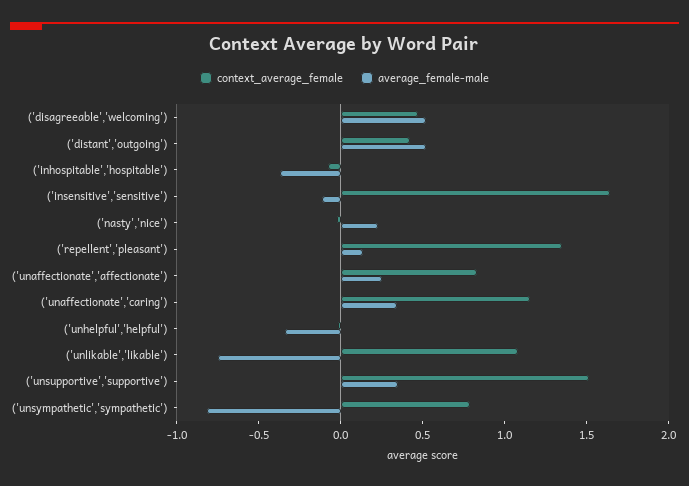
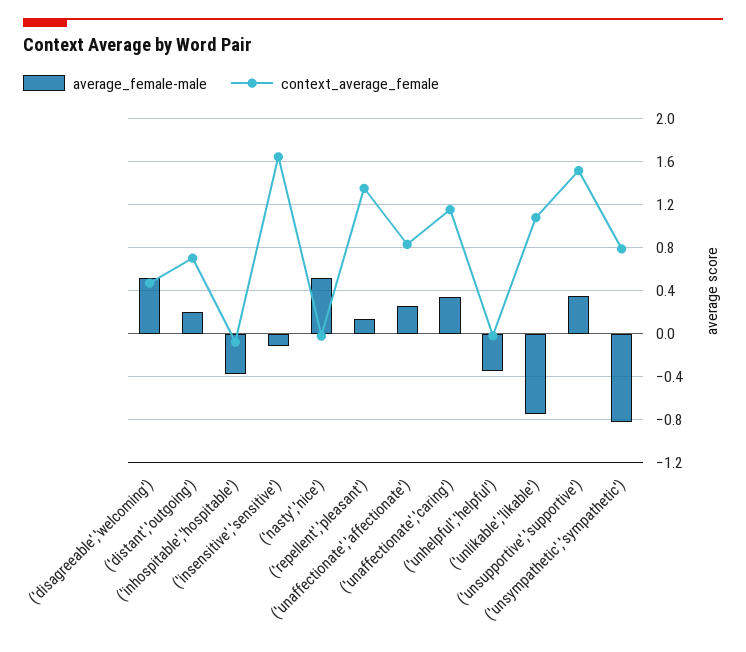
  {
    "context_average_female": {
      "('disagreeable','welcoming')": 0.5,
-     "('distant','outgoing')": 0.4,
+     "('distant','outgoing')": 0.7,
      "('inhospitable','hospitable')": -0.1,
      "('insensitive','sensitive')": 1.6,
      "('nasty','nice')": 0,
      "('repellent','pleasant')": 1.4,
      "('unaffectionate','affectionate')": 0.8,
      "('unaffectionate','caring')": 1.2,
      "('unhelpful','helpful')": 0,
      "('unlikable','likable')": 1.1,
      "('unsupportive','supportive')": 1.5,
      "('unsympathetic','sympathetic')": 0.8
    },
    "average_female-male": {
      "('disagreeable','welcoming')": 0.5,
-     "('distant','outgoing')": 0.5,
+     "('distant','outgoing')": 0.2,
      "('inhospitable','hospitable')": -0.4,
      "('insensitive','sensitive')": -0.1,
-     "('nasty','nice')": 0.2,
+     "('nasty','nice')": 0.5,
      "('repellent','pleasant')": 0.1,
      "('unaffectionate','affectionate')": 0.3,
      "('unaffectionate','caring')": 0.3,
      "('unhelpful','helpful')": -0.3,
      "('unlikable','likable')": -0.8,
      "('unsupportive','supportive')": 0.3,
      "('unsympathetic','sympathetic')": -0.8
    }
  }

